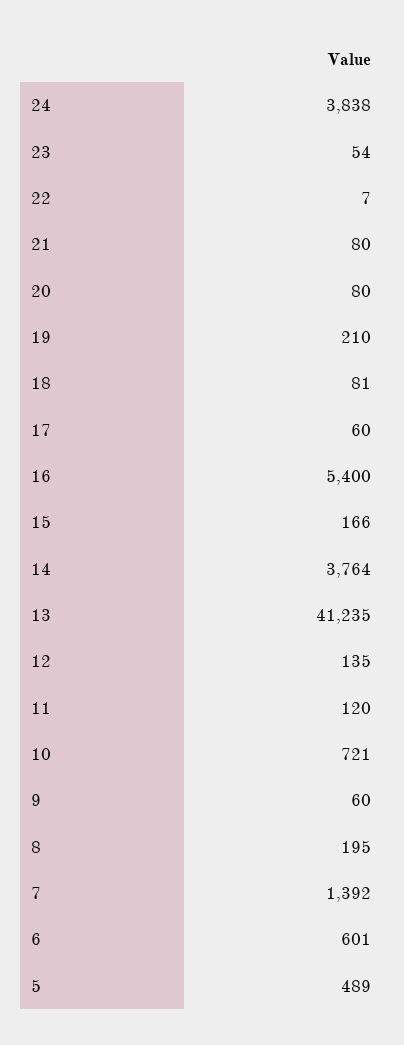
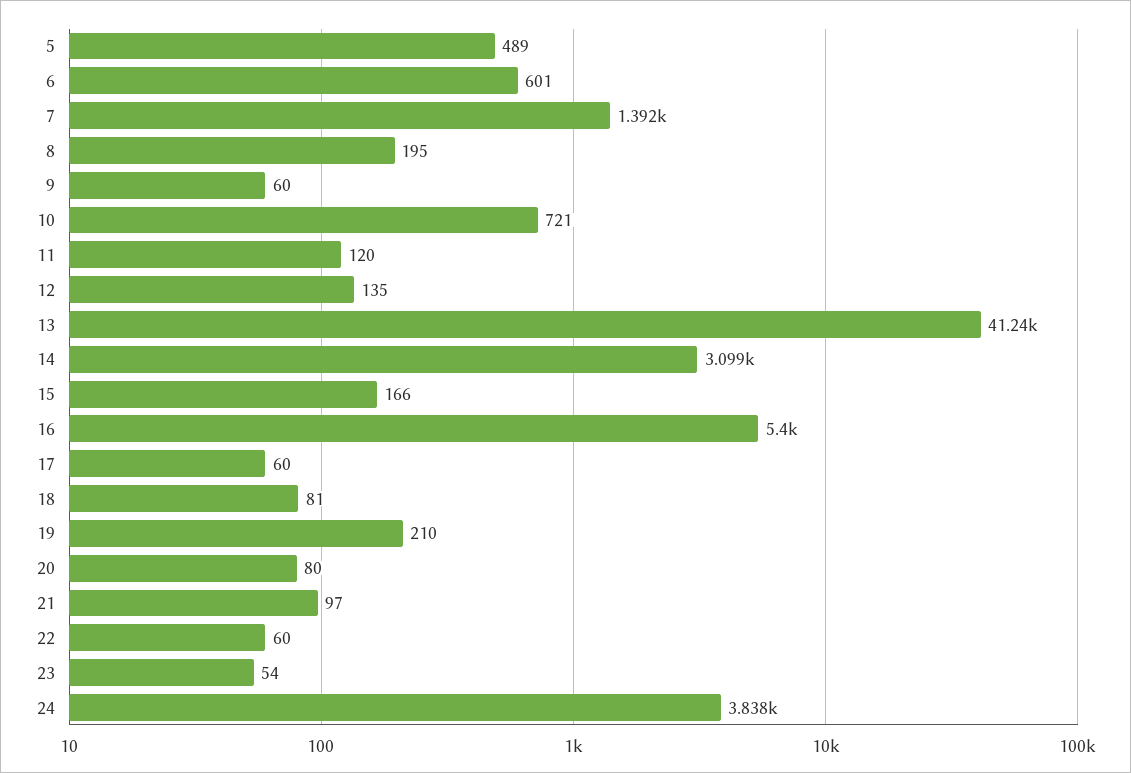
  {
    "24": 3838,
    "23": 54,
-   "22": 7,
+   "22": 60,
-   "21": 80,
+   "21": 97,
    "20": 80,
    "19": 210,
    "18": 81,
    "17": 60,
    "16": 5400,
    "15": 166,
-   "14": 3764,
+   "14": 3099,
    "13": 41235,
    "12": 135,
    "11": 120,
    "10": 721,
    "9": 60,
    "8": 195,
    "7": 1392,
    "6": 601,
    "5": 489
  }

